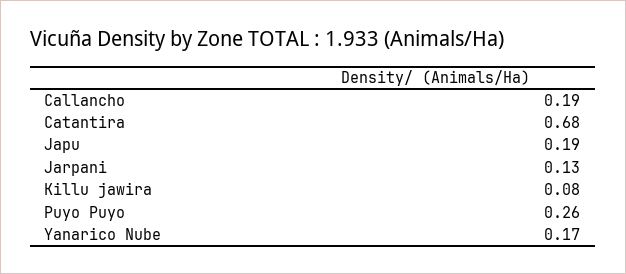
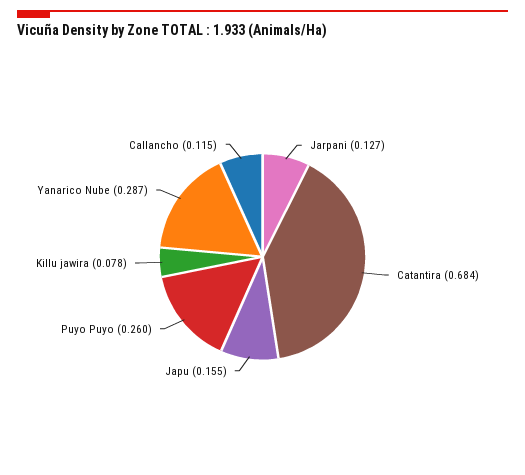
  {
-   "Callancho": 0.19,
+   "Callancho": 0.115,
    "Catantira": 0.684,
-   "Japu": 0.19,
+   "Japu": 0.155,
    "Jarpani": 0.127,
    "Killu jawira": 0.078,
    "Puyo Puyo": 0.26,
-   "Yanarico Nube": 0.17
+   "Yanarico Nube": 0.287
  }

